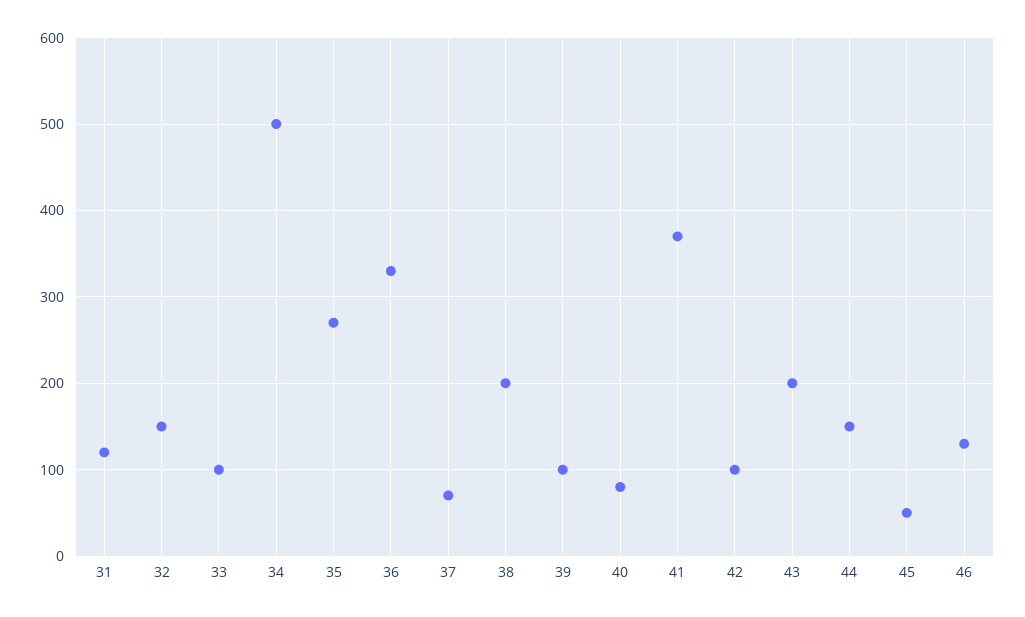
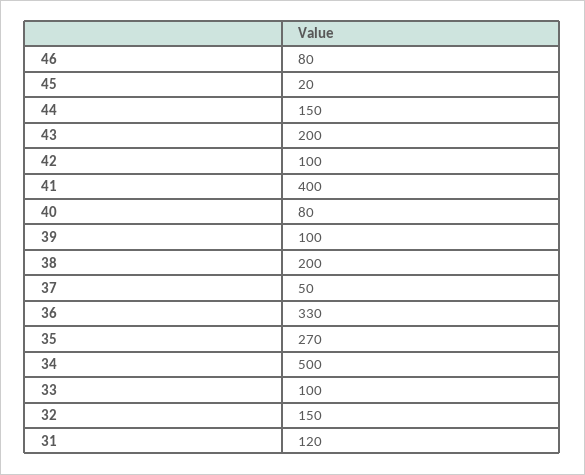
  {
    "31": 120,
    "32": 150,
    "33": 100,
    "34": 500,
    "35": 270,
    "36": 330,
-   "37": 70,
+   "37": 50,
    "38": 200,
    "39": 100,
    "40": 80,
-   "41": 370,
+   "41": 400,
    "42": 100,
    "43": 200,
    "44": 150,
-   "45": 50,
+   "45": 20,
-   "46": 130
+   "46": 80
  }

